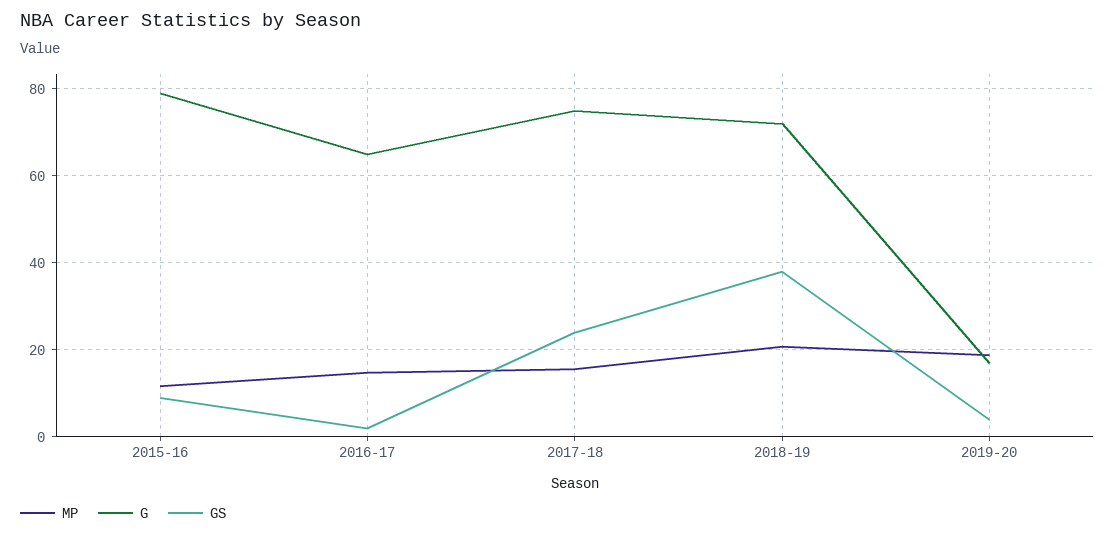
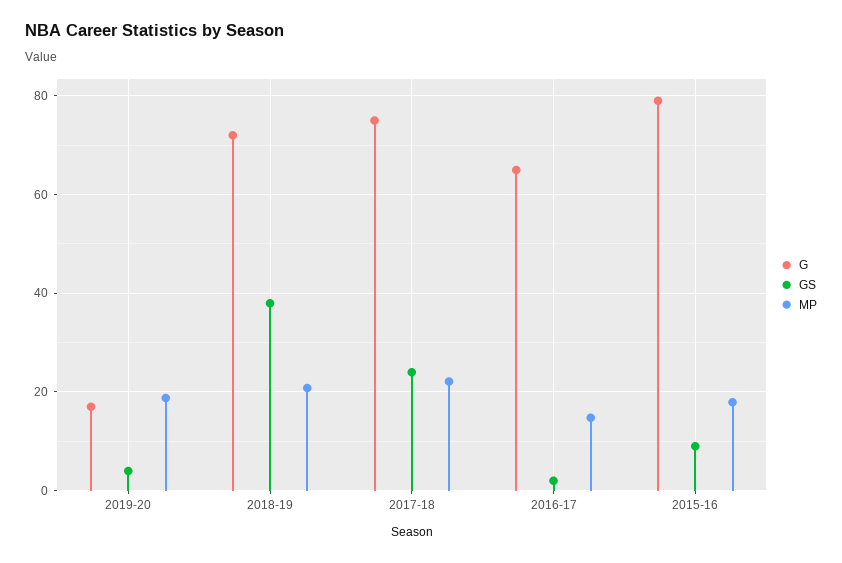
  {
    "MP": {
-     "2015-16": 12,
+     "2015-16": 18,
      "2016-17": 14,
-     "2017-18": 16,
+     "2017-18": 22,
      "2018-19": 20,
      "2019-20": 18
    },
    "G": {
      "2015-16": 80,
      "2016-17": 66,
      "2017-18": 76,
      "2018-19": 72,
      "2019-20": 18
    },
    "GS": {
      "2015-16": 10,
      "2016-17": 2,
      "2017-18": 24,
      "2018-19": 38,
      "2019-20": 4
    }
  }

